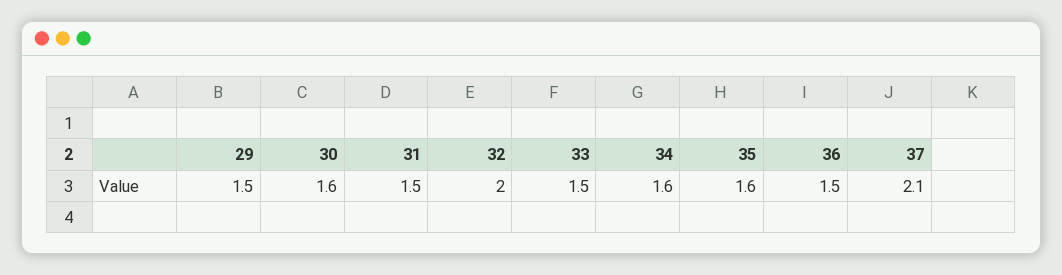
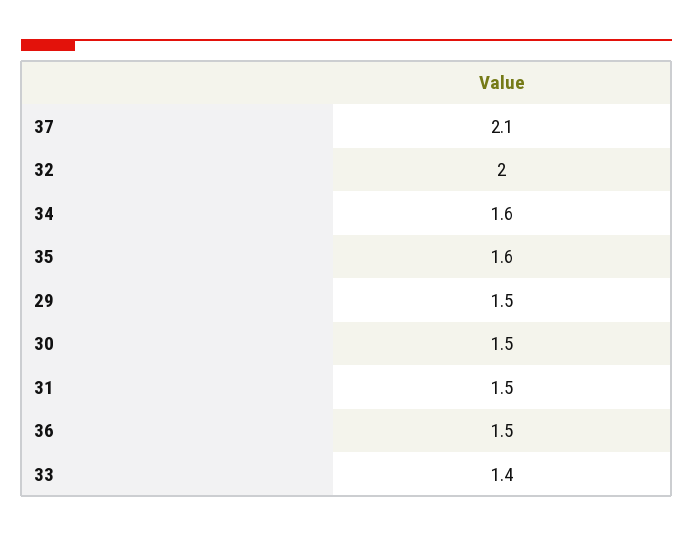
  {
    "29": 1.5,
-   "30": 1.6,
+   "30": 1.5,
    "31": 1.5,
    "32": 2,
-   "33": 1.5,
+   "33": 1.4,
    "34": 1.6,
    "35": 1.6,
    "36": 1.5,
    "37": 2.1
  }

